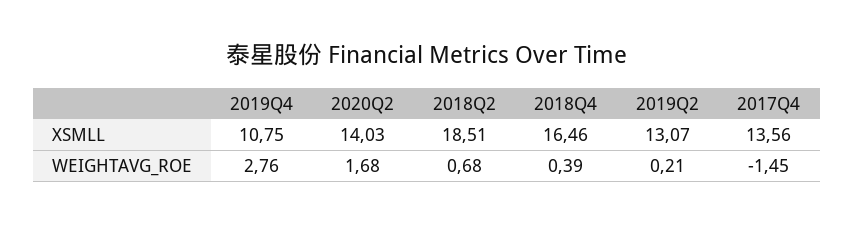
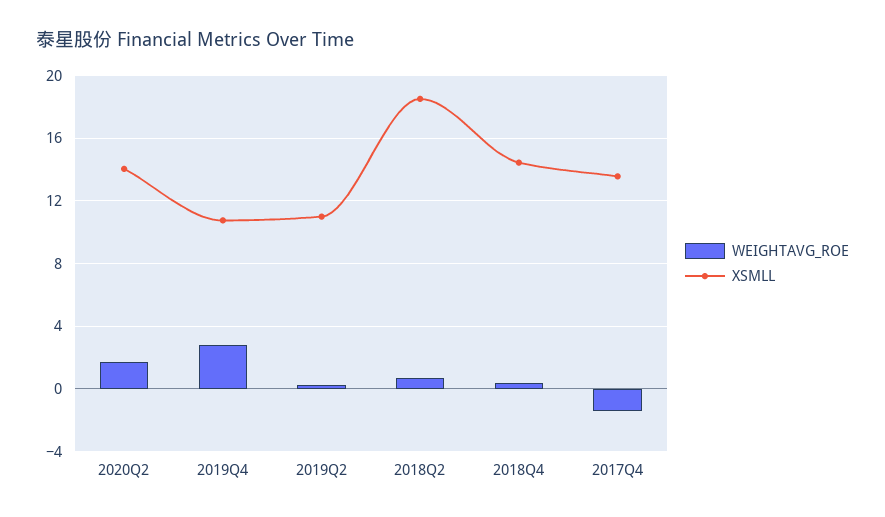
  {
    "XSMLL": {
      "2019Q4": 10.75,
      "2020Q2": 14.03,
      "2018Q2": 18.51,
-     "2018Q4": 16.46,
+     "2018Q4": 14.5,
-     "2019Q2": 13.07,
+     "2019Q2": 11,
      "2017Q4": 13.56
    },
    "WEIGHTAVG_ROE": {
      "2019Q4": 2.76,
      "2020Q2": 1.68,
      "2018Q2": 0.68,
      "2018Q4": 0.39,
      "2019Q2": 0.21,
      "2017Q4": -1.45
    }
  }

